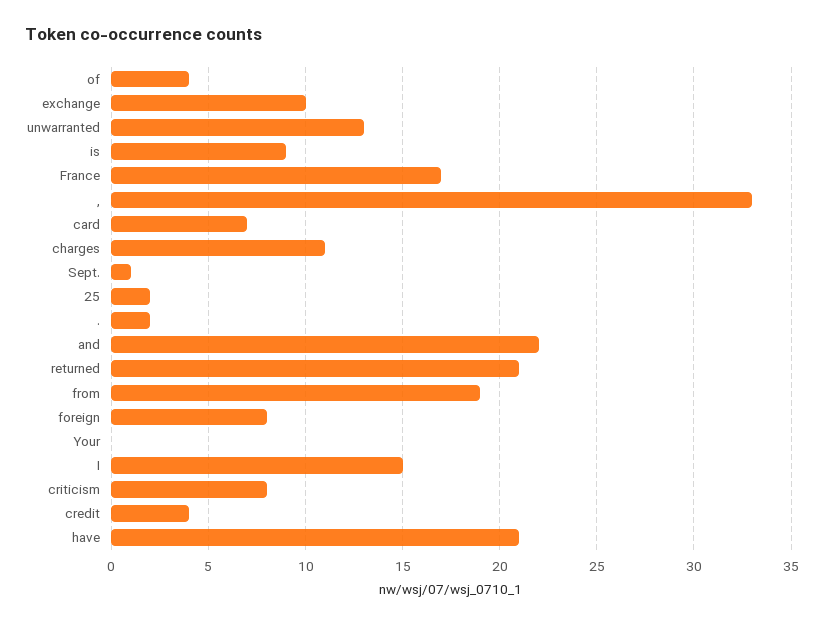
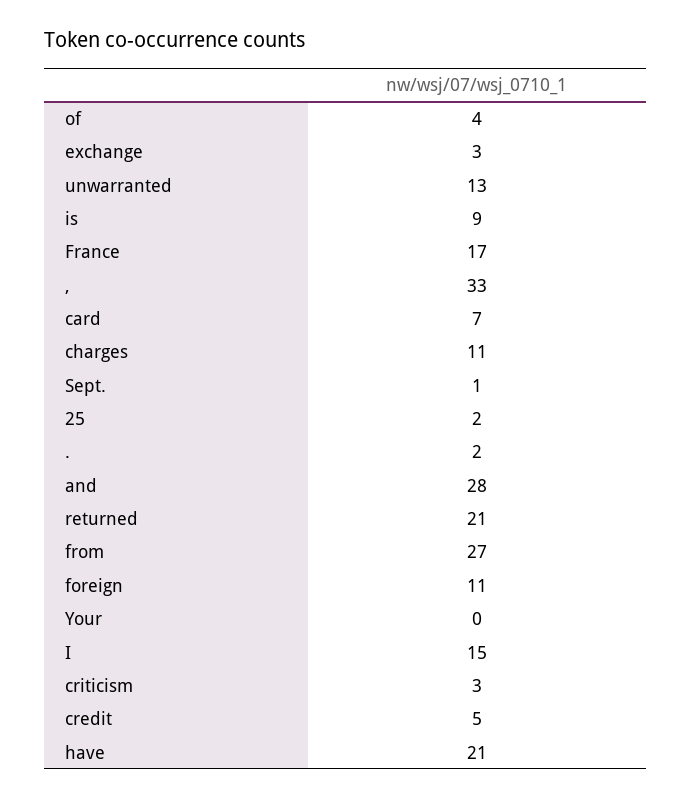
  {
    "of": 4,
-   "exchange": 10,
+   "exchange": 3,
    "unwarranted": 13,
    "is": 9,
    "France": 17,
    ",": 33,
    "card": 7,
    "charges": 11,
    "Sept.": 1,
    "25": 2,
    ".": 2,
-   "and": 22,
+   "and": 28,
    "returned": 21,
-   "from": 19,
+   "from": 27,
-   "foreign": 8,
+   "foreign": 11,
    "Your": 0,
    "I": 15,
-   "criticism": 8,
+   "criticism": 3,
-   "credit": 4,
+   "credit": 5,
    "have": 21
  }

